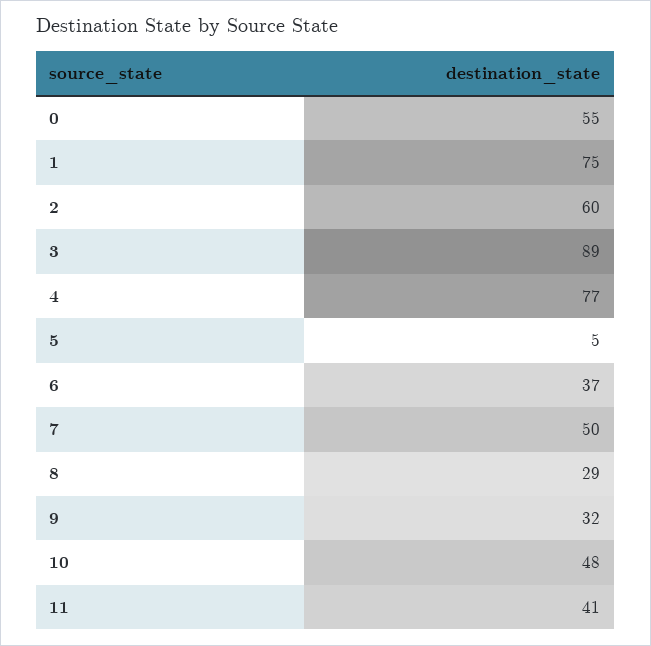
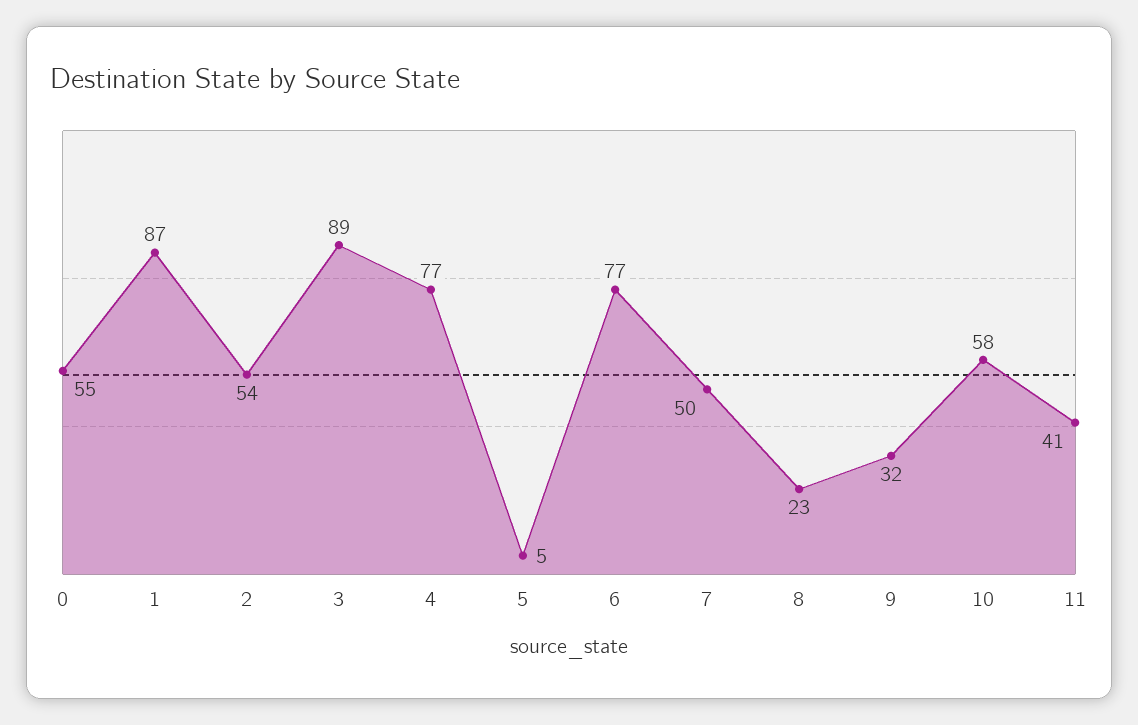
  {
    "0": 55,
-   "1": 75,
+   "1": 87,
-   "2": 60,
+   "2": 54,
    "3": 89,
    "4": 77,
    "5": 5,
-   "6": 37,
+   "6": 77,
    "7": 50,
-   "8": 29,
+   "8": 23,
    "9": 32,
-   "10": 48,
+   "10": 58,
    "11": 41
  }

